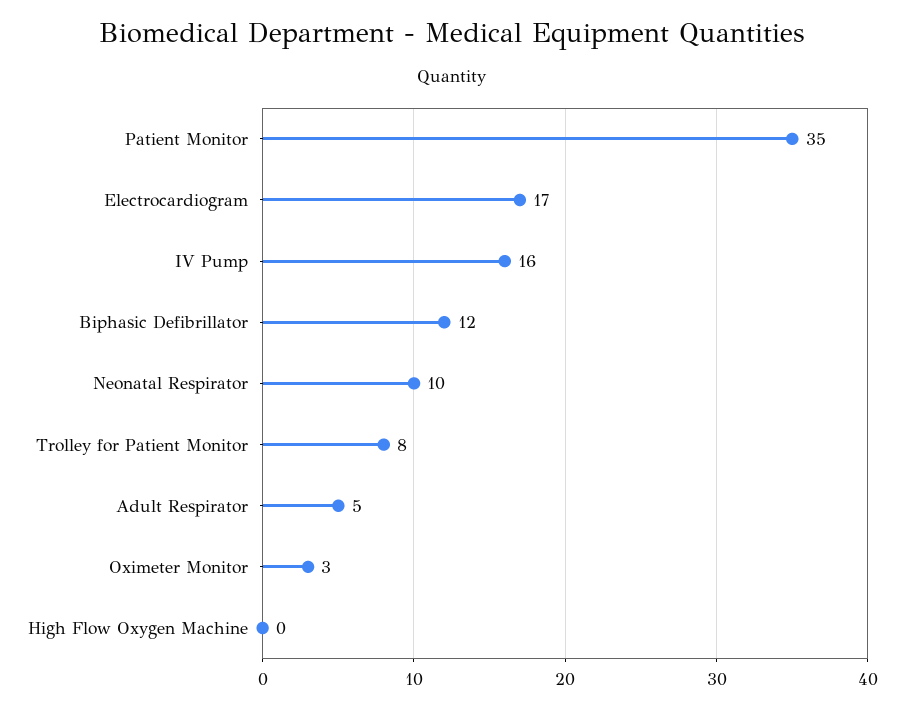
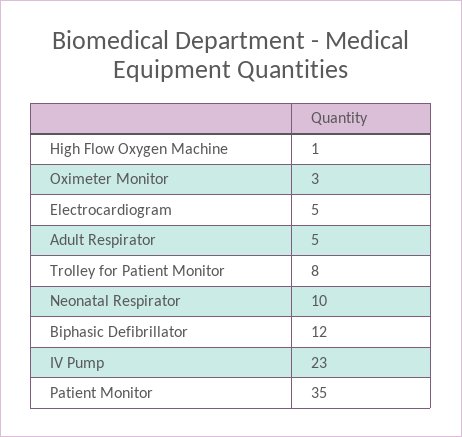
  {
    "Patient Monitor": 35,
-   "Electrocardiogram": 17,
+   "Electrocardiogram": 5,
-   "IV Pump": 16,
+   "IV Pump": 23,
    "Biphasic Defibrillator": 12,
    "Neonatal Respirator": 10,
    "Trolley for Patient Monitor": 8,
    "Adult Respirator": 5,
    "Oximeter Monitor": 3,
-   "High Flow Oxygen Machine": 0
+   "High Flow Oxygen Machine": 1
  }

